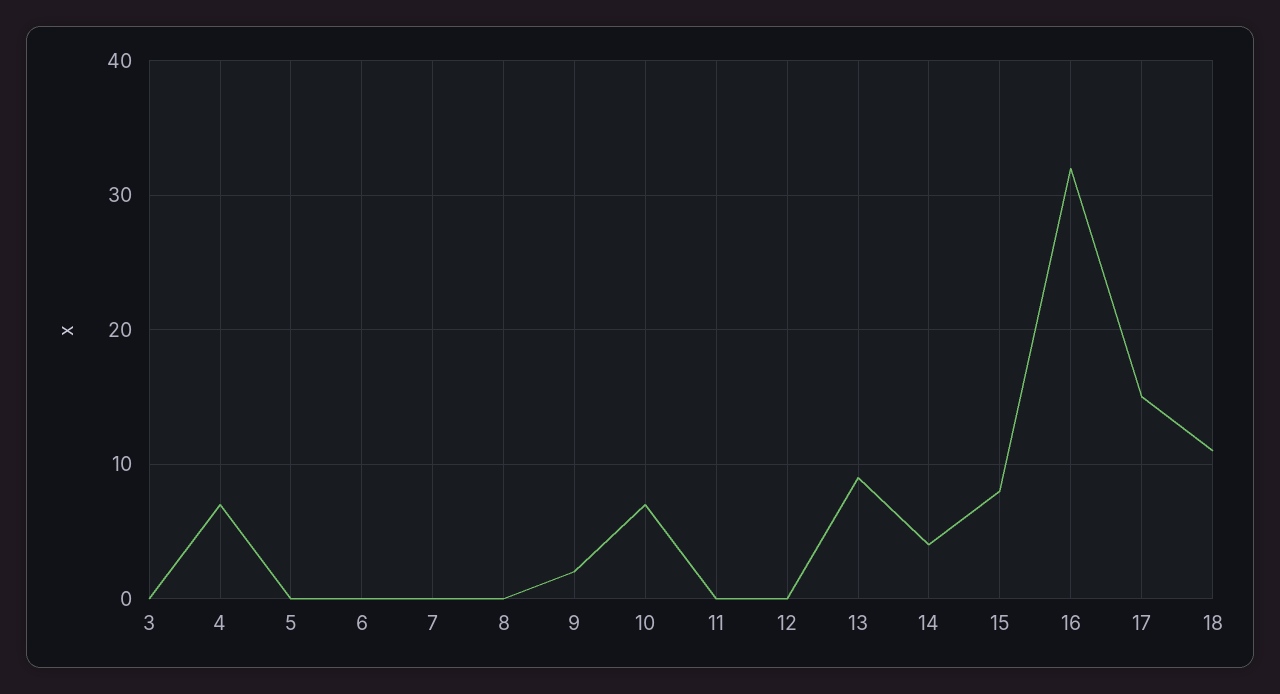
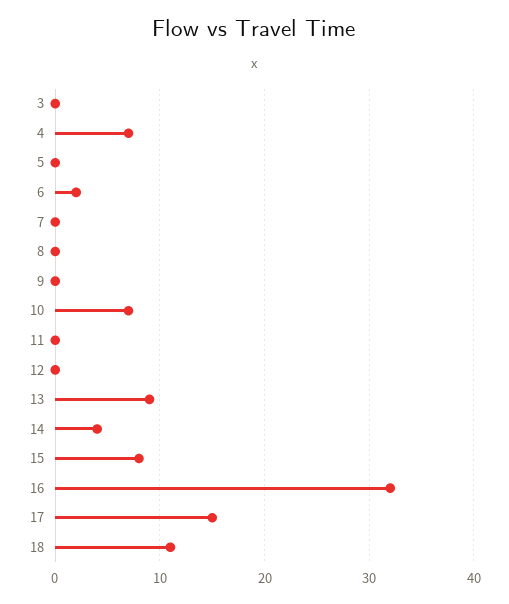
  {
    "3": 0,
    "4": 7,
    "5": 0,
-   "6": 0,
+   "6": 2,
    "7": 0,
    "8": 0,
-   "9": 2,
+   "9": 0,
    "10": 7,
    "11": 0,
    "12": 0,
    "13": 9,
    "14": 4,
    "15": 8,
    "16": 32,
    "17": 15,
    "18": 11
  }

